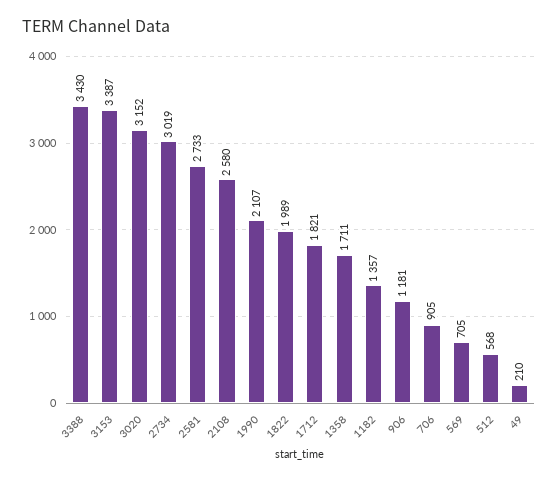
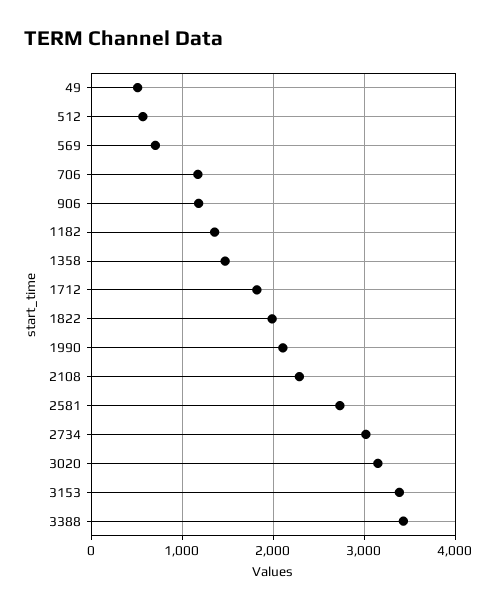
  {
    "3388": 3430,
    "3153": 3387,
    "3020": 3152,
    "2734": 3019,
    "2581": 2733,
-   "2108": 2580,
+   "2108": 2300,
    "1990": 2107,
    "1822": 1989,
    "1712": 1821,
-   "1358": 1711,
+   "1358": 1500,
    "1182": 1357,
    "906": 1181,
-   "706": 905,
+   "706": 1200,
    "569": 705,
    "512": 568,
-   "49": 210
+   "49": 500
  }

